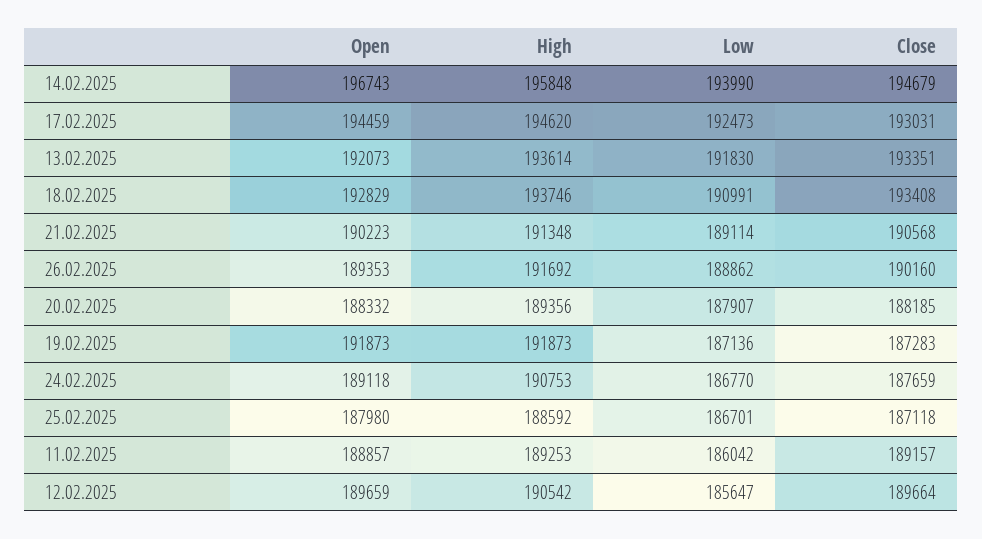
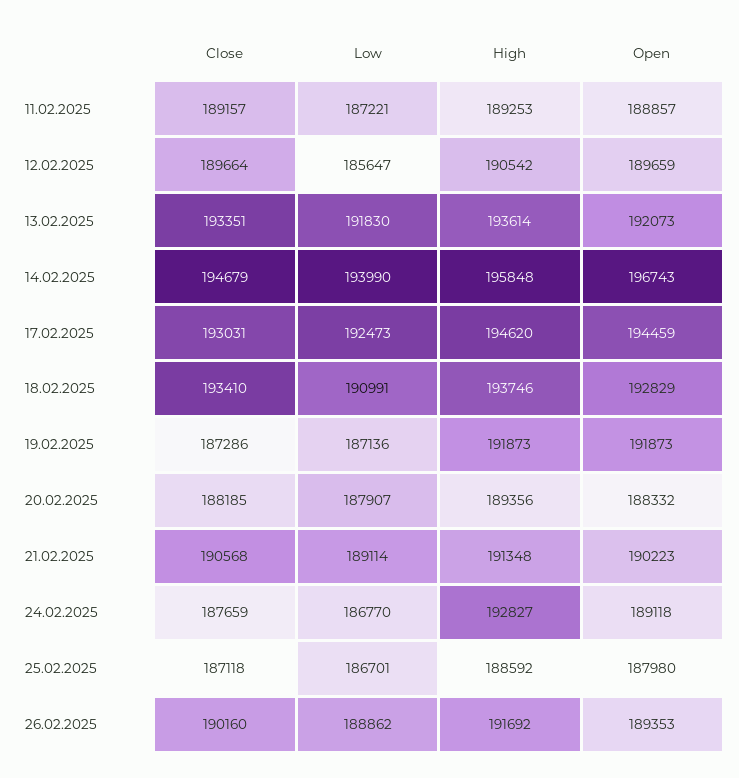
  {
    "Open": {
      "14.02.2025": 196743,
      "17.02.2025": 194459,
      "13.02.2025": 192073,
      "18.02.2025": 192829,
      "21.02.2025": 190223,
      "26.02.2025": 189353,
      "20.02.2025": 188332,
      "19.02.2025": 191873,
      "24.02.2025": 189118,
      "25.02.2025": 187980,
      "11.02.2025": 188857,
      "12.02.2025": 189659
    },
    "High": {
      "14.02.2025": 195848,
      "17.02.2025": 194620,
      "13.02.2025": 193614,
      "18.02.2025": 193746,
      "21.02.2025": 191348,
      "26.02.2025": 191692,
      "20.02.2025": 189356,
      "19.02.2025": 191873,
-     "24.02.2025": 190753,
+     "24.02.2025": 192827,
      "25.02.2025": 188592,
      "11.02.2025": 189253,
      "12.02.2025": 190542
    },
    "Low": {
      "14.02.2025": 193990,
      "17.02.2025": 192473,
      "13.02.2025": 191830,
      "18.02.2025": 190991,
      "21.02.2025": 189114,
      "26.02.2025": 188862,
      "20.02.2025": 187907,
      "19.02.2025": 187136,
      "24.02.2025": 186770,
      "25.02.2025": 186701,
-     "11.02.2025": 186042,
+     "11.02.2025": 187221,
      "12.02.2025": 185647
    },
    "Close": {
      "14.02.2025": 194679,
      "17.02.2025": 193031,
      "13.02.2025": 193351,
-     "18.02.2025": 193408,
+     "18.02.2025": 193410,
      "21.02.2025": 190568,
      "26.02.2025": 190160,
      "20.02.2025": 188185,
-     "19.02.2025": 187283,
+     "19.02.2025": 187286,
      "24.02.2025": 187659,
      "25.02.2025": 187118,
      "11.02.2025": 189157,
      "12.02.2025": 189664
    }
  }

